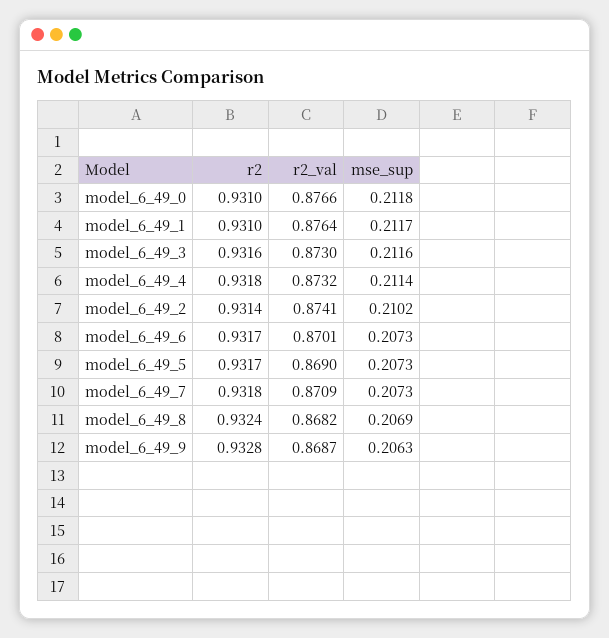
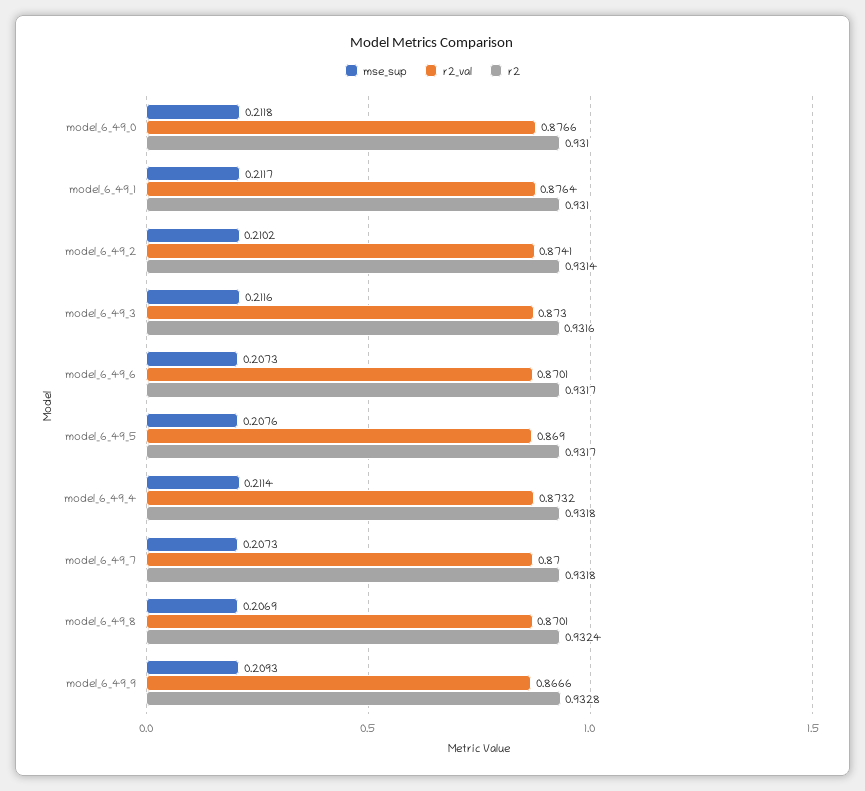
  {
    "r2": {
      "model_6_49_0": 0.931,
      "model_6_49_1": 0.931,
      "model_6_49_3": 0.9316,
      "model_6_49_4": 0.9318,
      "model_6_49_2": 0.9314,
      "model_6_49_6": 0.9317,
      "model_6_49_5": 0.9317,
      "model_6_49_7": 0.9318,
      "model_6_49_8": 0.9324,
      "model_6_49_9": 0.9328
    },
    "r2_val": {
      "model_6_49_0": 0.8766,
      "model_6_49_1": 0.8764,
      "model_6_49_3": 0.873,
      "model_6_49_4": 0.8732,
      "model_6_49_2": 0.8741,
      "model_6_49_6": 0.8701,
      "model_6_49_5": 0.869,
-     "model_6_49_7": 0.8709,
+     "model_6_49_7": 0.87,
-     "model_6_49_8": 0.8682,
+     "model_6_49_8": 0.8701,
-     "model_6_49_9": 0.8687
+     "model_6_49_9": 0.8666
    },
    "mse_sup": {
      "model_6_49_0": 0.2118,
      "model_6_49_1": 0.2117,
      "model_6_49_3": 0.2116,
      "model_6_49_4": 0.2114,
      "model_6_49_2": 0.2102,
      "model_6_49_6": 0.2073,
-     "model_6_49_5": 0.2073,
+     "model_6_49_5": 0.2076,
      "model_6_49_7": 0.2073,
      "model_6_49_8": 0.2069,
-     "model_6_49_9": 0.2063
+     "model_6_49_9": 0.2093
    }
  }

